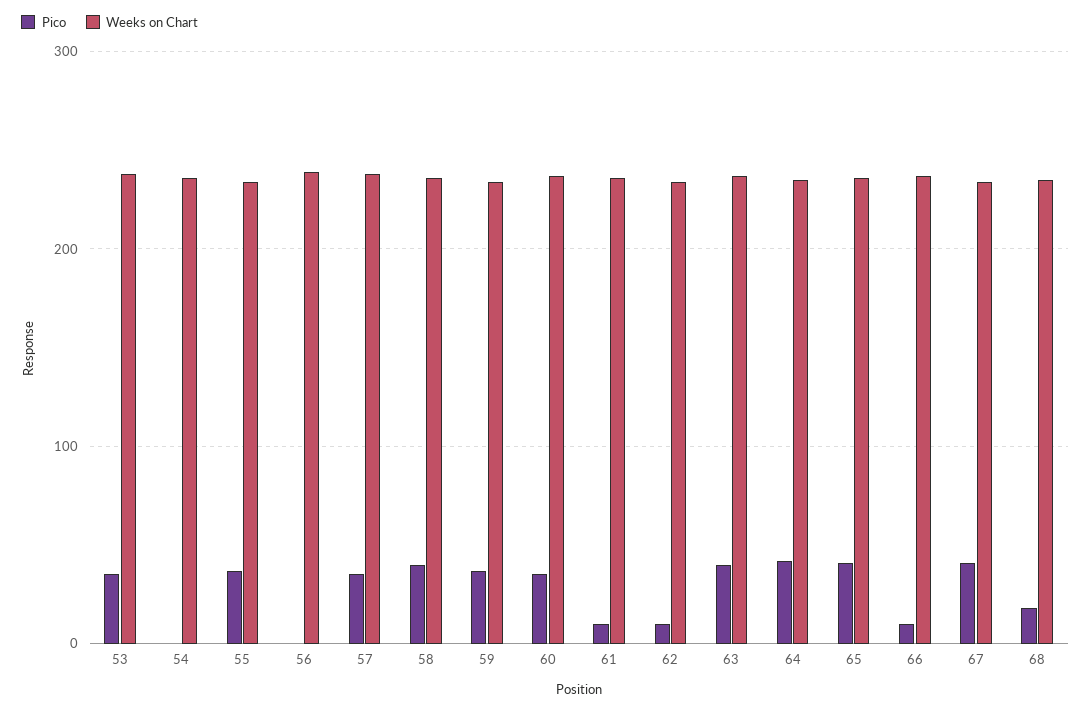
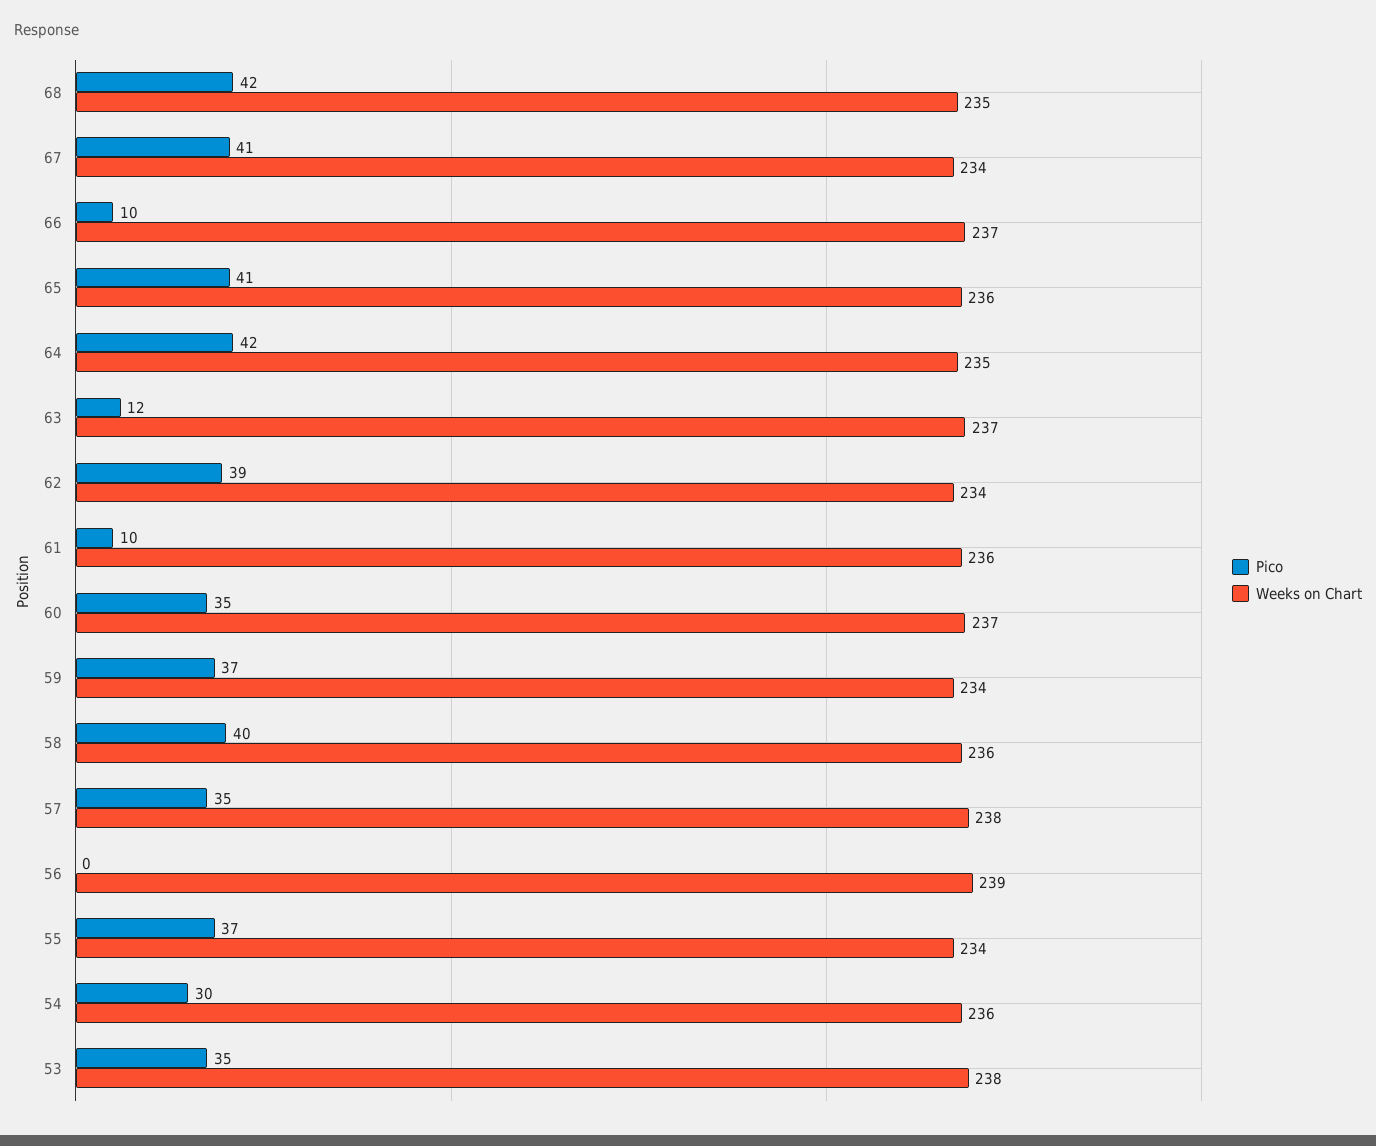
  {
    "Pico": {
      "53": 35,
-     "54": 0,
+     "54": 30,
      "55": 37,
      "56": 0,
      "57": 35,
      "58": 40,
      "59": 37,
      "60": 35,
      "61": 10,
-     "62": 10,
+     "62": 39,
-     "63": 40,
+     "63": 12,
      "64": 42,
      "65": 41,
      "66": 10,
      "67": 41,
-     "68": 20
+     "68": 42
    },
    "Weeks on Chart": {
      "53": 238,
      "54": 236,
      "55": 234,
      "56": 239,
      "57": 238,
      "58": 236,
      "59": 234,
      "60": 237,
      "61": 236,
      "62": 234,
      "63": 237,
      "64": 235,
      "65": 236,
      "66": 237,
      "67": 234,
      "68": 235
    }
  }

